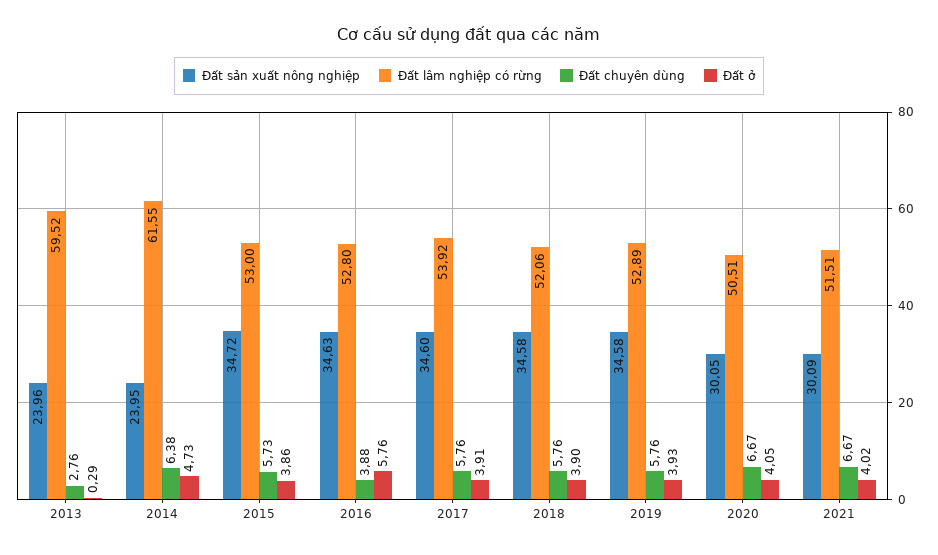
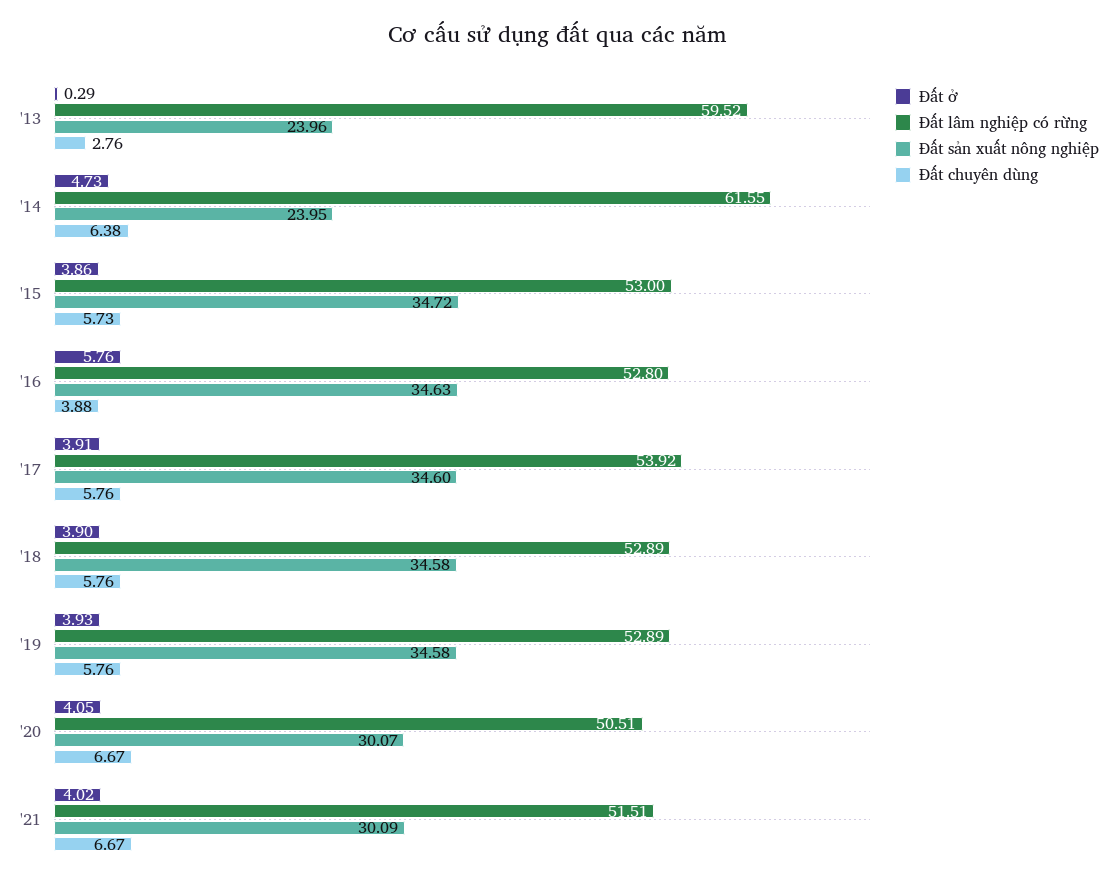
  {
    "Đất sản xuất nông nghiệp": {
      "2013": 23.96,
      "2014": 23.95,
      "2015": 34.72,
      "2016": 34.63,
      "2017": 34.6,
      "2018": 34.58,
      "2019": 34.58,
-     "2020": 30.05,
+     "2020": 30.07,
      "2021": 30.09
    },
    "Đất lâm nghiệp có rừng": {
      "2013": 59.52,
      "2014": 61.55,
      "2015": 53,
      "2016": 52.8,
      "2017": 53.92,
-     "2018": 52.06,
+     "2018": 52.89,
      "2019": 52.89,
      "2020": 50.51,
      "2021": 51.51
    },
    "Đất chuyên dùng": {
      "2013": 2.76,
      "2014": 6.38,
      "2015": 5.73,
      "2016": 3.88,
      "2017": 5.76,
      "2018": 5.76,
      "2019": 5.76,
      "2020": 6.67,
      "2021": 6.67
    },
    "Đất ở": {
      "2013": 0.29,
      "2014": 4.73,
      "2015": 3.86,
      "2016": 5.76,
      "2017": 3.91,
      "2018": 3.9,
      "2019": 3.93,
      "2020": 4.05,
      "2021": 4.02
    }
  }

